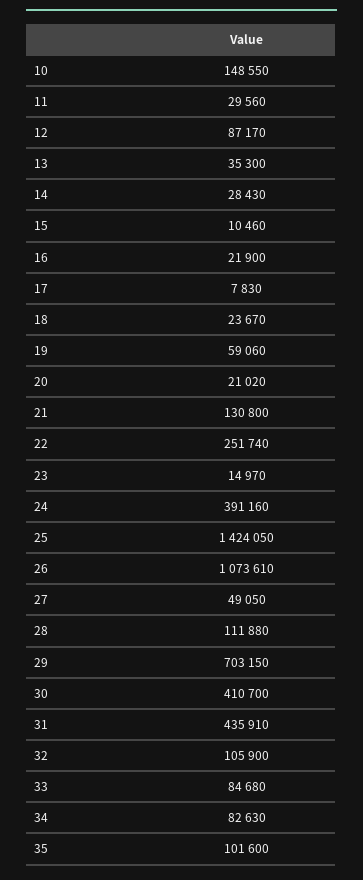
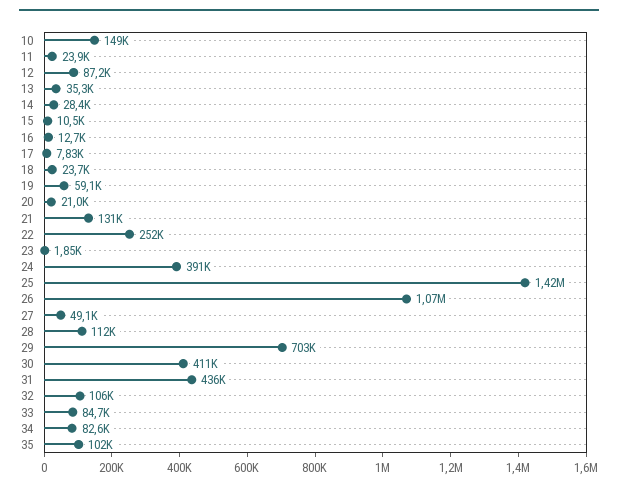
  {
    "10": 148550,
-   "11": 29560,
+   "11": 23900,
    "12": 87170,
    "13": 35300,
    "14": 28430,
    "15": 10460,
-   "16": 21900,
+   "16": 12700,
    "17": 7830,
    "18": 23670,
    "19": 59060,
    "20": 21020,
    "21": 130800,
    "22": 251740,
-   "23": 14970,
+   "23": 1850,
    "24": 391160,
    "25": 1424050,
    "26": 1073610,
    "27": 49050,
    "28": 111880,
    "29": 703150,
    "30": 410700,
    "31": 435910,
    "32": 105900,
    "33": 84680,
    "34": 82630,
    "35": 101600
  }

